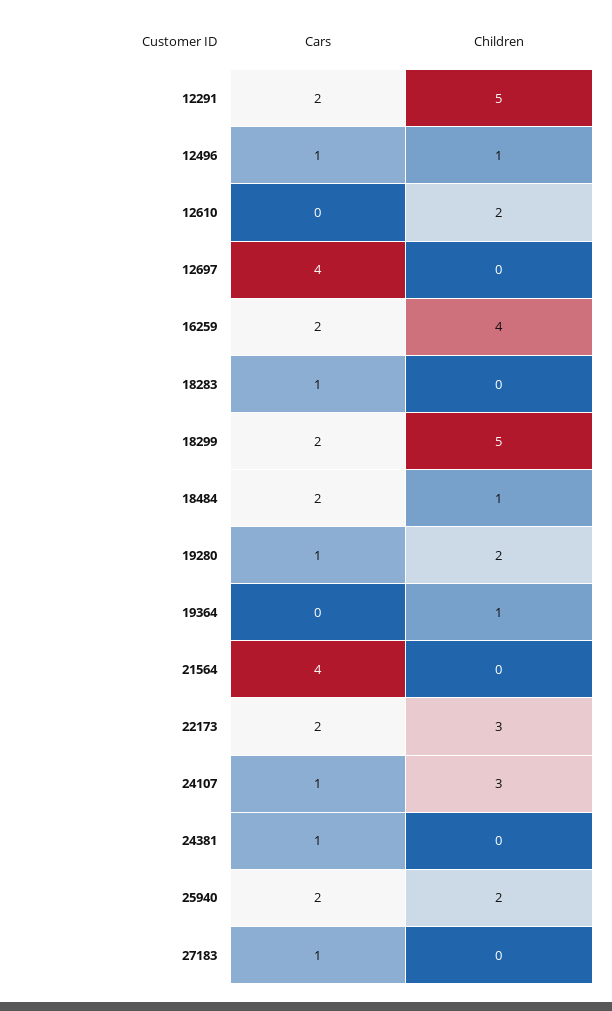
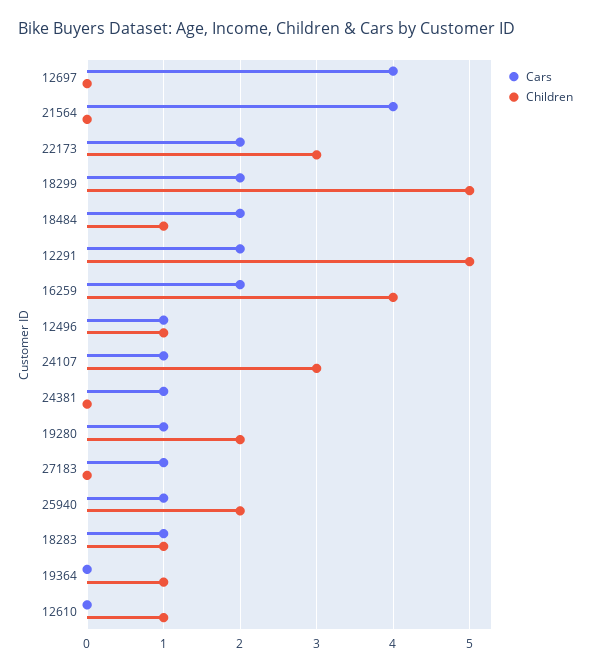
  {
    "Cars": {
      "12291": 2,
      "12496": 1,
      "12610": 0,
      "12697": 4,
      "16259": 2,
      "18283": 1,
      "18299": 2,
      "18484": 2,
      "19280": 1,
      "19364": 0,
      "21564": 4,
      "22173": 2,
      "24107": 1,
      "24381": 1,
-     "25940": 2,
+     "25940": 1,
      "27183": 1
    },
    "Children": {
      "12291": 5,
      "12496": 1,
-     "12610": 2,
+     "12610": 1,
      "12697": 0,
      "16259": 4,
-     "18283": 0,
+     "18283": 1,
      "18299": 5,
      "18484": 1,
      "19280": 2,
      "19364": 1,
      "21564": 0,
      "22173": 3,
      "24107": 3,
      "24381": 0,
      "25940": 2,
      "27183": 0
    }
  }

